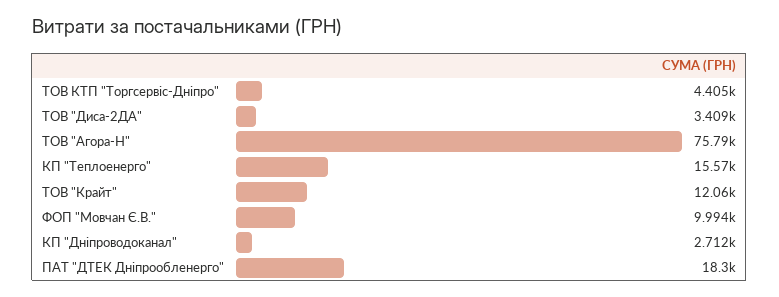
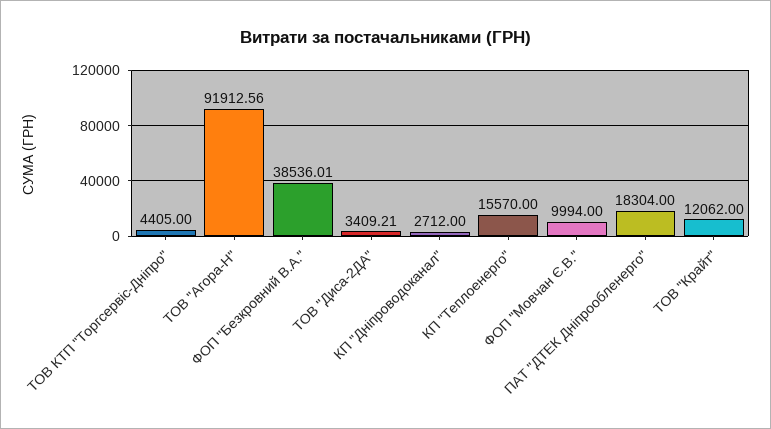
  {
    "ТОВ КТП \"Торгсервіс-Дніпро\"": 4405,
    "ТОВ \"Диса-2ДА\"": 3409.21,
-   "ТОВ \"Агора-Н\"": 75790,
+   "ТОВ \"Агора-Н\"": 91912.56,
    "КП \"Теплоенерго\"": 15570,
    "ТОВ \"Крайт\"": 12062,
    "ФОП \"Мовчан Є.В.\"": 9994,
    "КП \"Дніпроводоканал\"": 2712,
-   "ПАТ \"ДТЕК Дніпрообленерго\"": 18304
+   "ПАТ \"ДТЕК Дніпрообленерго\"": 18304,
+   "ФОП \"Безкровний В.А.\"": 38536.01
  }

